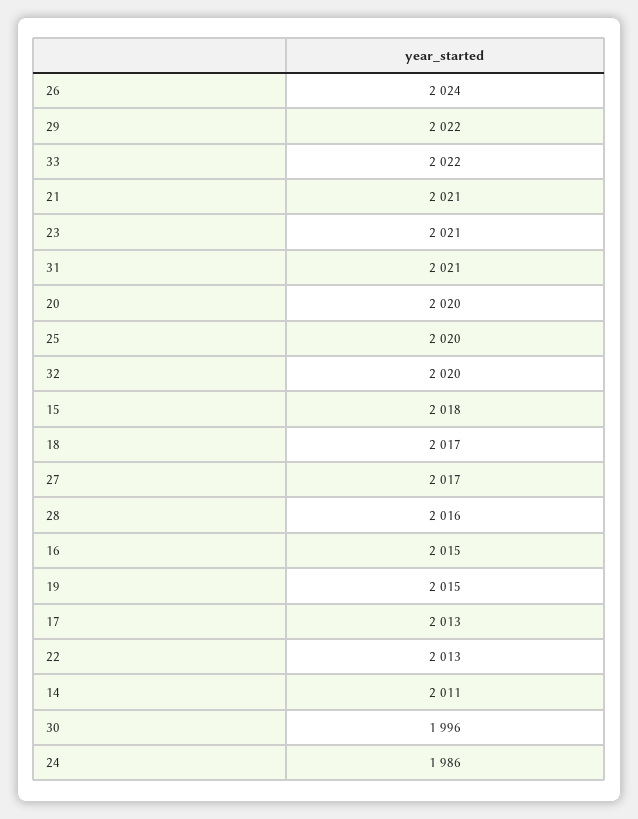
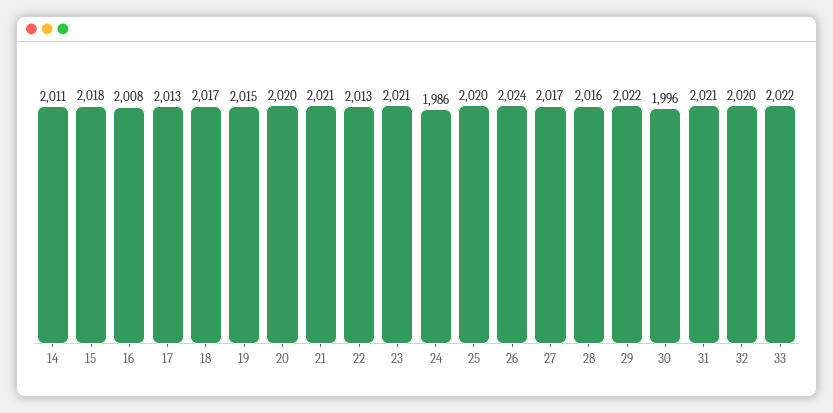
  {
    "26": 2024,
    "29": 2022,
    "33": 2022,
    "21": 2021,
    "23": 2021,
    "31": 2021,
    "20": 2020,
    "25": 2020,
    "32": 2020,
    "15": 2018,
    "18": 2017,
    "27": 2017,
    "28": 2016,
-   "16": 2015,
+   "16": 2008,
    "19": 2015,
    "17": 2013,
    "22": 2013,
    "14": 2011,
    "30": 1996,
    "24": 1986
  }

